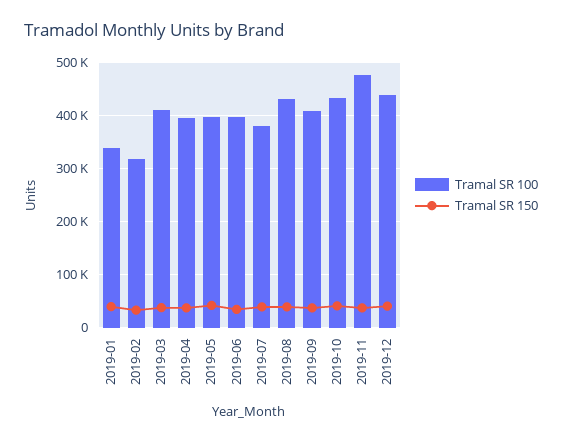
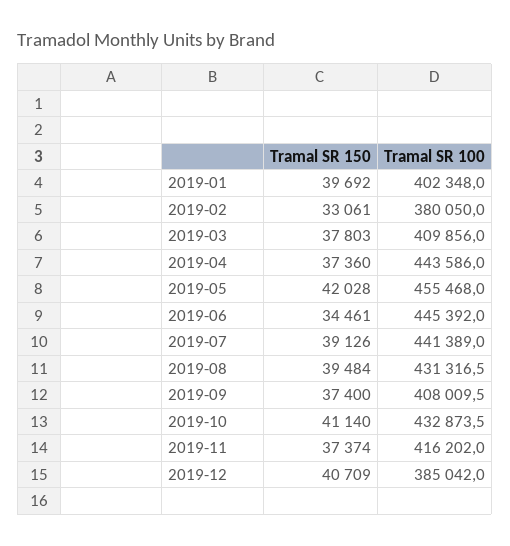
  {
    "Tramal SR 100": {
-     "2019-01": 340000,
+     "2019-01": 402348,
-     "2019-02": 320000,
+     "2019-02": 380050,
      "2019-03": 409856,
-     "2019-04": 400000,
+     "2019-04": 443586,
-     "2019-05": 400000,
+     "2019-05": 455468,
-     "2019-06": 400000,
+     "2019-06": 445392,
-     "2019-07": 380000,
+     "2019-07": 441389,
      "2019-08": 431316.5,
      "2019-09": 408009.5,
      "2019-10": 432873.5,
-     "2019-11": 480000,
+     "2019-11": 416202,
-     "2019-12": 440000
+     "2019-12": 385042
    },
    "Tramal SR 150": {
      "2019-01": 39692,
      "2019-02": 33061,
      "2019-03": 37803,
      "2019-04": 37360,
      "2019-05": 42028,
      "2019-06": 34461,
      "2019-07": 39126,
      "2019-08": 39484,
      "2019-09": 37400,
      "2019-10": 41140,
      "2019-11": 37374,
      "2019-12": 40709
    }
  }

